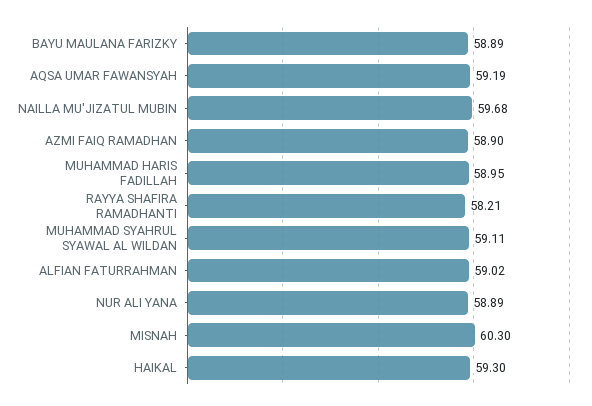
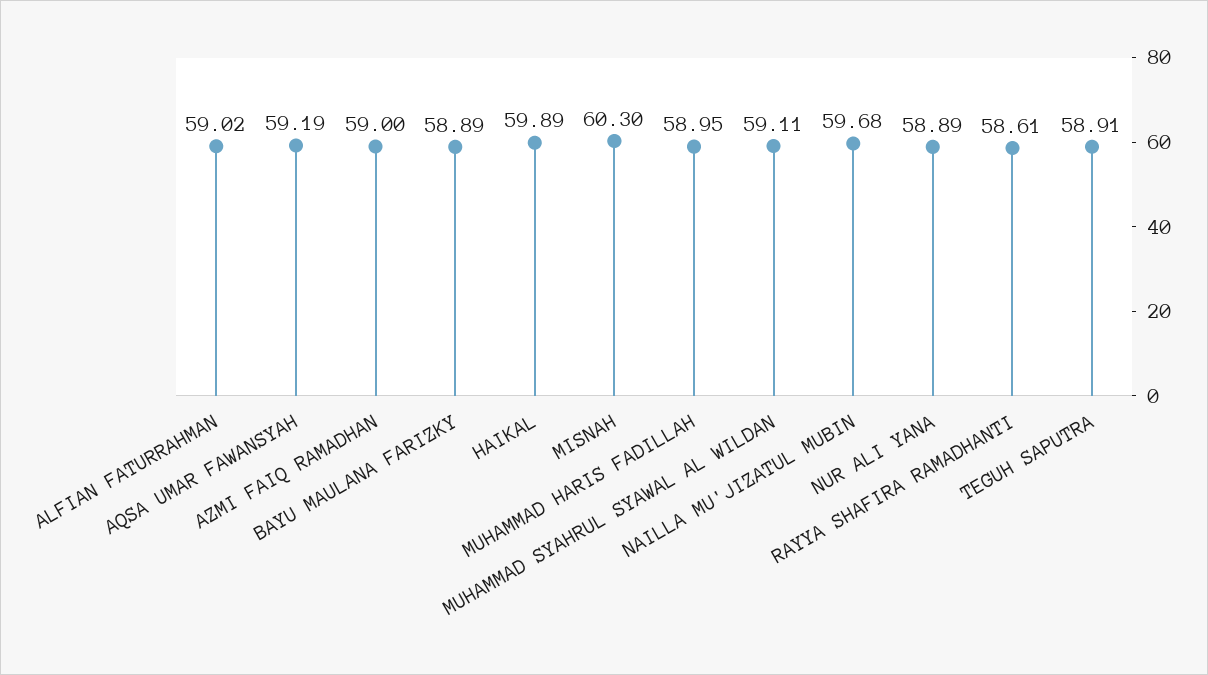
  {
    "BAYU MAULANA FARIZKY": 58.89,
    "AQSA UMAR FAWANSYAH": 59.19,
    "NAILLA MU'JIZATUL MUBIN": 59.68,
-   "AZMI FAIQ RAMADHAN": 58.9,
+   "AZMI FAIQ RAMADHAN": 59,
    "MUHAMMAD HARIS FADILLAH": 58.95,
-   "RAYYA SHAFIRA RAMADHANTI": 58.21,
+   "RAYYA SHAFIRA RAMADHANTI": 58.61,
    "MUHAMMAD SYAHRUL SYAWAL AL WILDAN": 59.11,
    "ALFIAN FATURRAHMAN": 59.02,
    "NUR ALI YANA": 58.89,
    "MISNAH": 60.3,
-   "HAIKAL": 59.3
+   "HAIKAL": 59.89,
+   "TEGUH SAPUTRA": 58.91
  }

